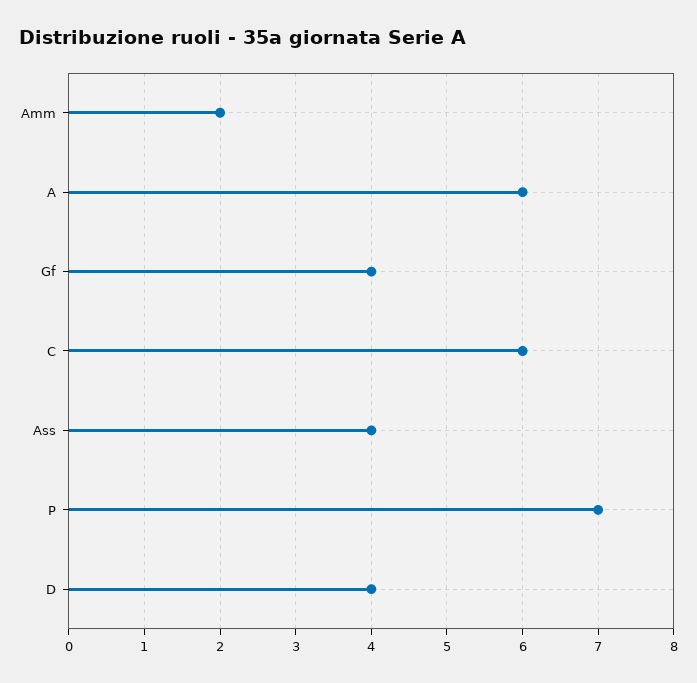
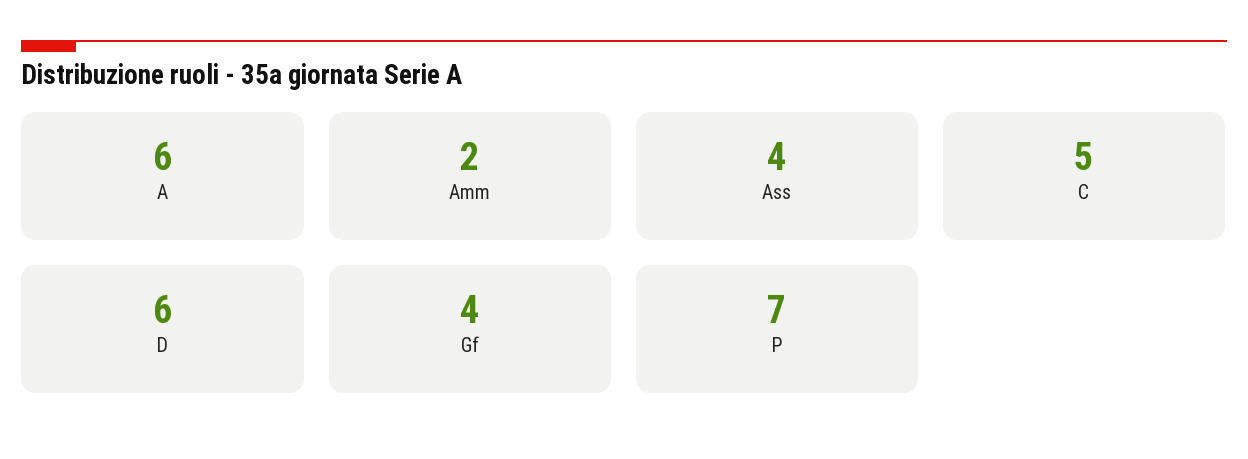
  {
    "Amm": 2,
    "A": 6,
    "Gf": 4,
-   "C": 6,
+   "C": 5,
    "Ass": 4,
    "P": 7,
-   "D": 4
+   "D": 6
  }

